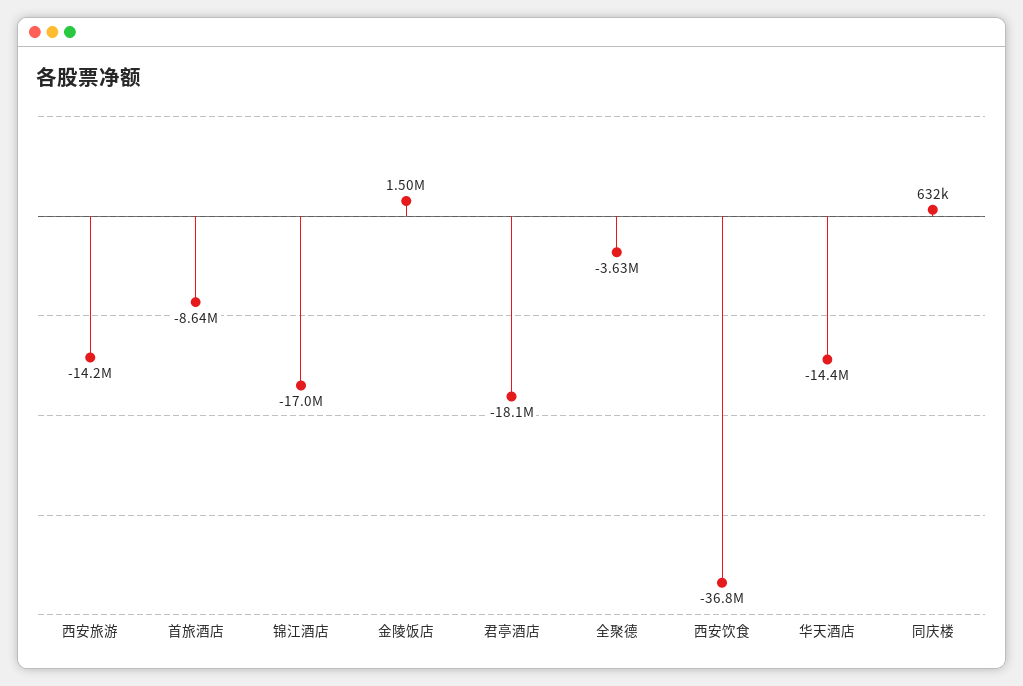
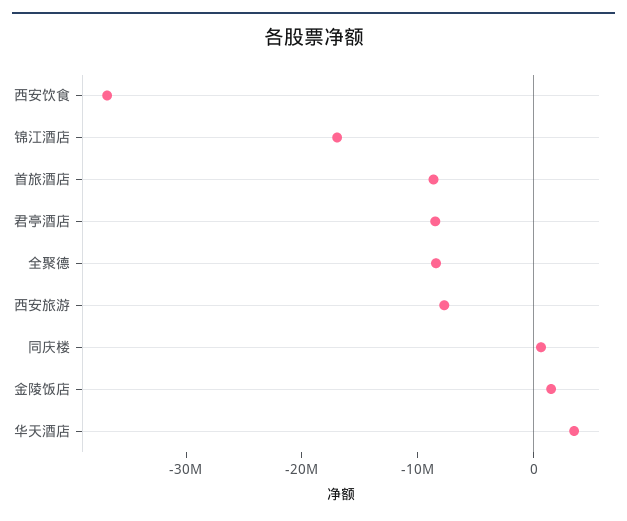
  {
-   "西安旅游": -14200000,
+   "西安旅游": -8000000,
    "首旅酒店": -8640000,
    "锦江酒店": -17000000,
    "金陵饭店": 1500000,
-   "君亭酒店": -18100000,
+   "君亭酒店": -8000000,
-   "全聚德": -3630000,
+   "全聚德": -8000000,
    "西安饮食": -36800000,
-   "华天酒店": -14400000,
+   "华天酒店": 4000000,
    "同庆楼": 632000
  }

